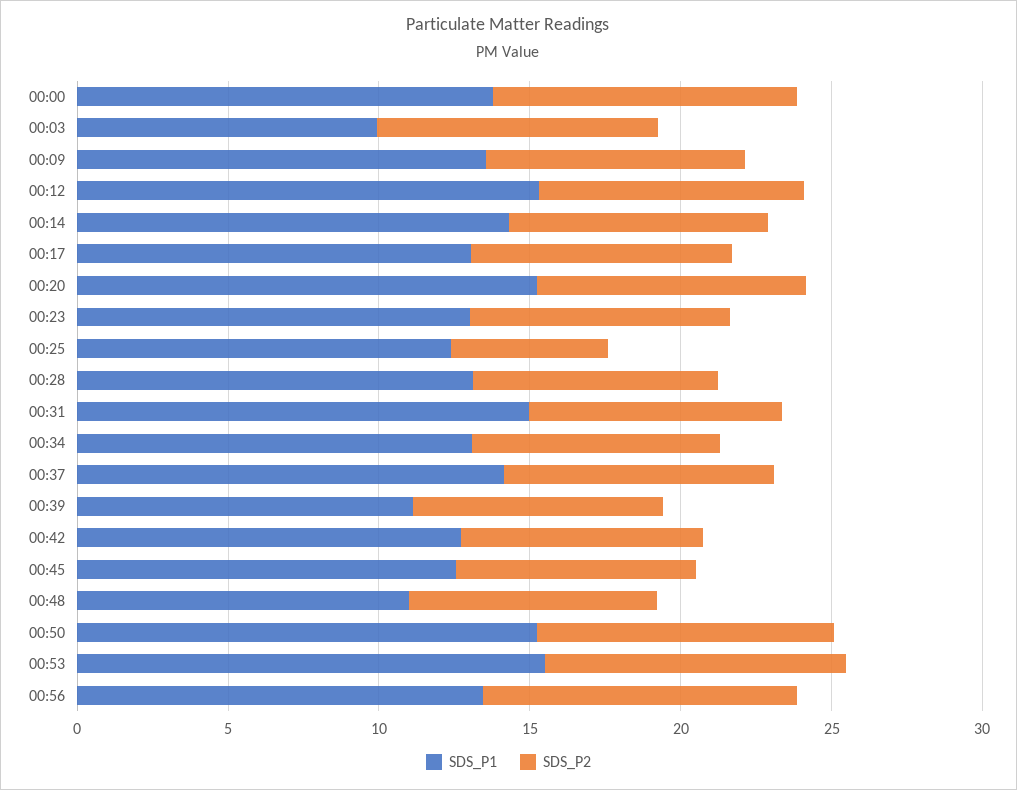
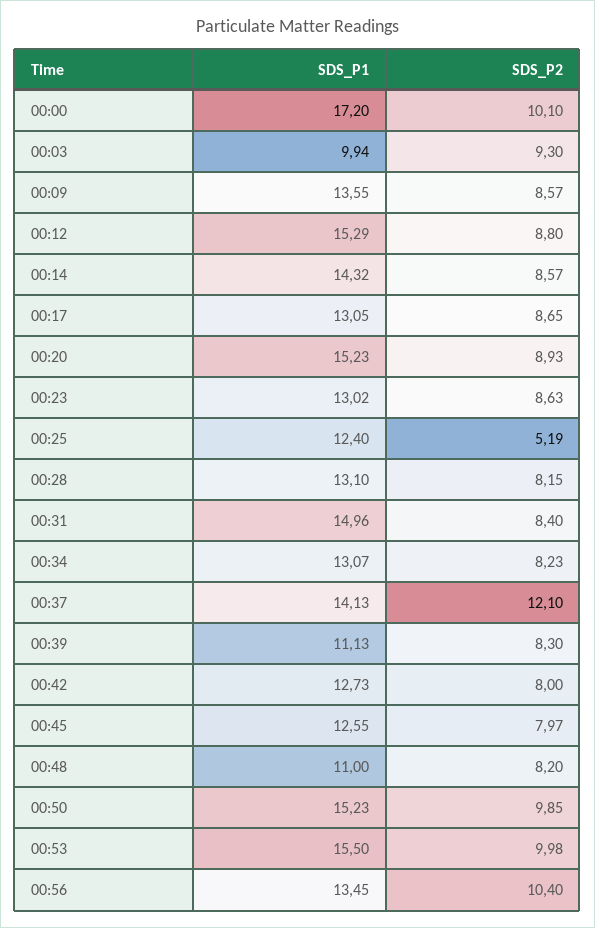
  {
    "SDS_P1": {
-     "00:00": 14,
+     "00:00": 17.2,
      "00:03": 9.94,
      "00:09": 13.55,
      "00:12": 15.29,
      "00:14": 14.32,
      "00:17": 13.05,
      "00:20": 15.23,
      "00:23": 13.02,
      "00:25": 12.4,
      "00:28": 13.1,
      "00:31": 14.96,
      "00:34": 13.07,
      "00:37": 14.13,
      "00:39": 11.13,
      "00:42": 12.73,
      "00:45": 12.55,
      "00:48": 11,
      "00:50": 15.23,
      "00:53": 15.5,
      "00:56": 13.45
    },
    "SDS_P2": {
      "00:00": 10.1,
      "00:03": 9.3,
      "00:09": 8.57,
      "00:12": 8.8,
      "00:14": 8.57,
      "00:17": 8.65,
      "00:20": 8.93,
      "00:23": 8.63,
      "00:25": 5.19,
      "00:28": 8.15,
      "00:31": 8.4,
      "00:34": 8.23,
-     "00:37": 9,
+     "00:37": 12.1,
      "00:39": 8.3,
      "00:42": 8,
      "00:45": 7.97,
      "00:48": 8.2,
      "00:50": 9.85,
      "00:53": 9.98,
      "00:56": 10.4
    }
  }

